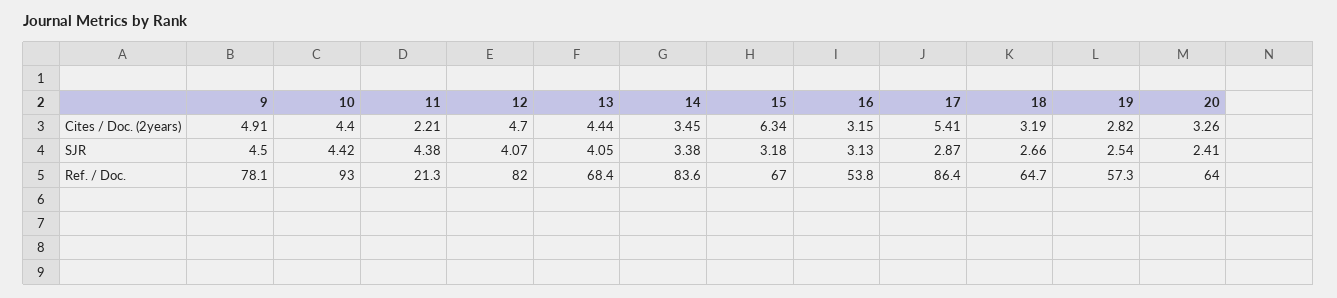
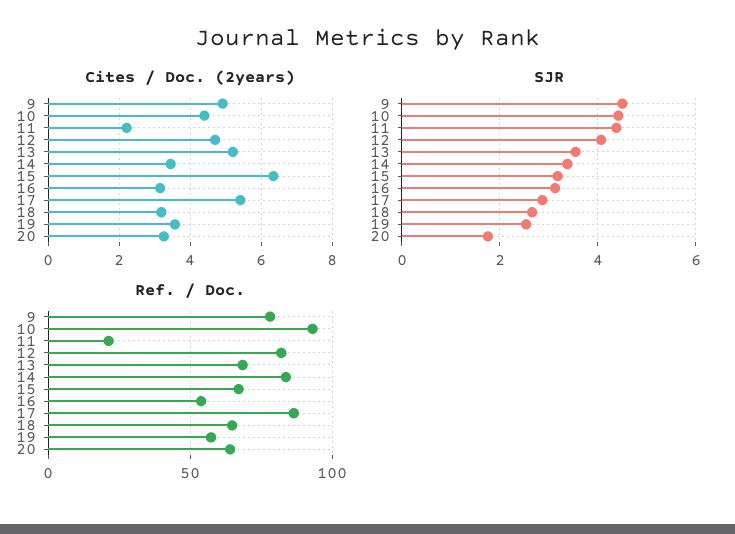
  {
    "Cites / Doc. (2years)": {
      "9": 4.91,
      "10": 4.4,
      "11": 2.21,
      "12": 4.7,
-     "13": 4.44,
+     "13": 5.2,
      "14": 3.45,
      "15": 6.34,
      "16": 3.15,
      "17": 5.41,
      "18": 3.19,
-     "19": 2.82,
+     "19": 3.6,
      "20": 3.26
    },
    "SJR": {
      "9": 4.5,
      "10": 4.42,
      "11": 4.38,
      "12": 4.07,
-     "13": 4.05,
+     "13": 3.6,
      "14": 3.38,
      "15": 3.18,
      "16": 3.13,
      "17": 2.87,
      "18": 2.66,
      "19": 2.54,
-     "20": 2.41
+     "20": 1.8
    },
    "Ref. / Doc.": {
      "9": 78.1,
      "10": 93,
      "11": 21.3,
      "12": 82,
      "13": 68.4,
      "14": 83.6,
      "15": 67,
      "16": 53.8,
      "17": 86.4,
      "18": 64.7,
      "19": 57.3,
      "20": 64
    }
  }

